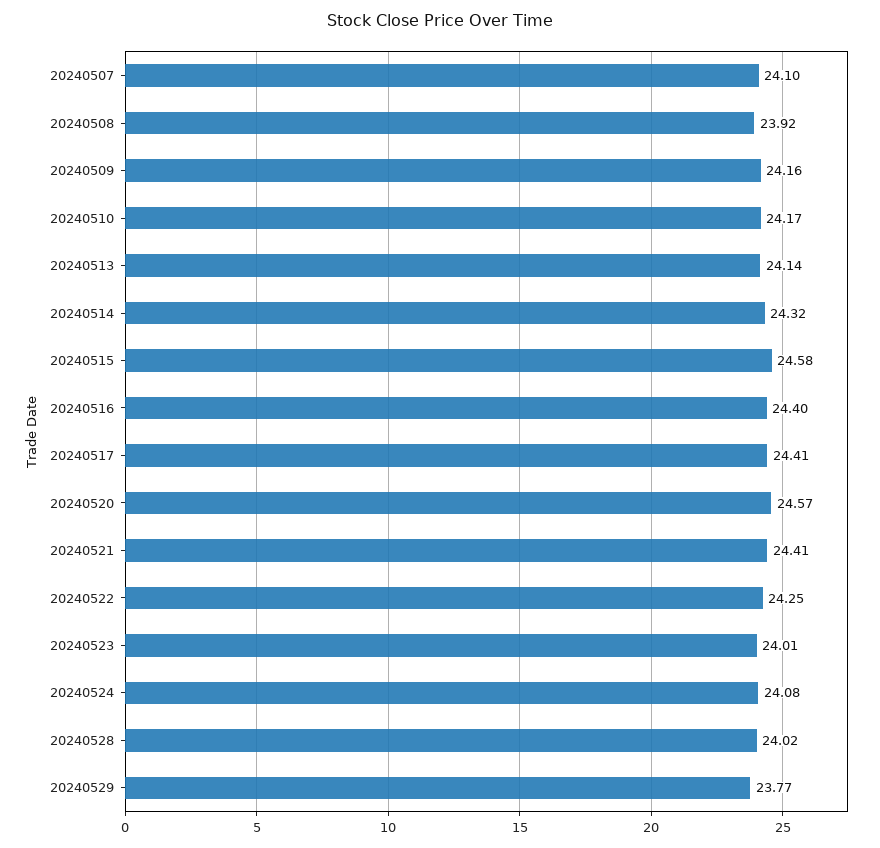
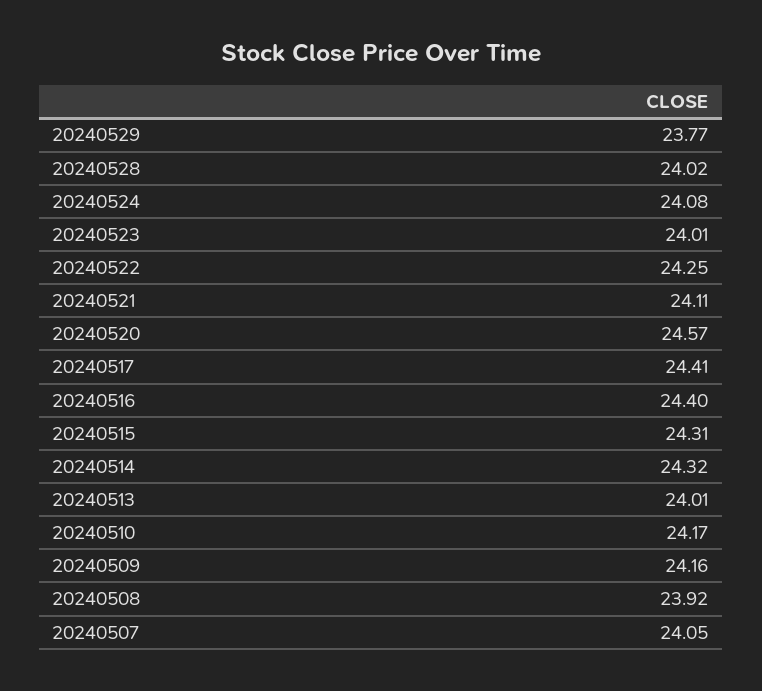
  {
-   "20240507": 24.1,
+   "20240507": 24.05,
    "20240508": 23.92,
    "20240509": 24.16,
    "20240510": 24.17,
-   "20240513": 24.14,
+   "20240513": 24.01,
    "20240514": 24.32,
-   "20240515": 24.58,
+   "20240515": 24.31,
    "20240516": 24.4,
    "20240517": 24.41,
    "20240520": 24.57,
-   "20240521": 24.41,
+   "20240521": 24.11,
    "20240522": 24.25,
    "20240523": 24.01,
    "20240524": 24.08,
    "20240528": 24.02,
    "20240529": 23.77
  }

